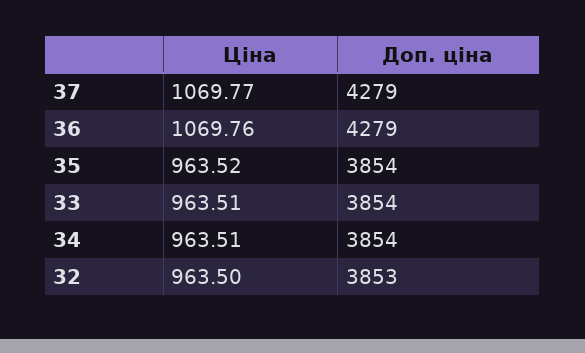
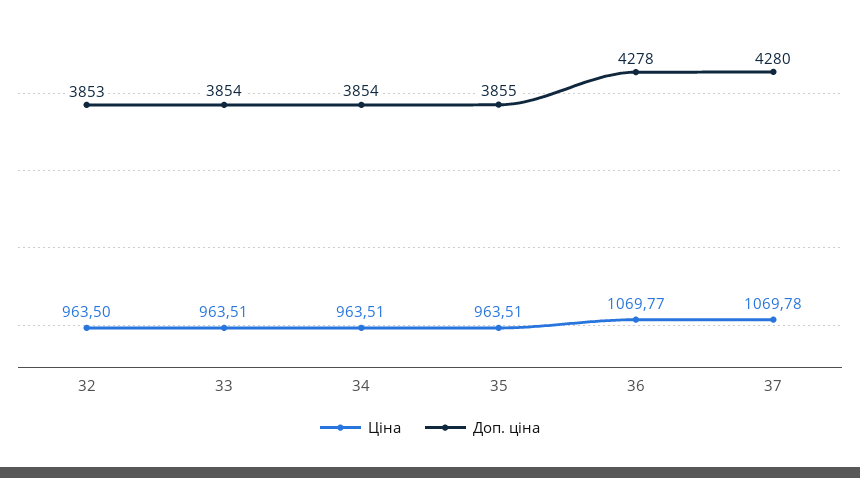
  {
    "Ціна": {
-     "37": 1069.77,
+     "37": 1069.78,
-     "36": 1069.76,
+     "36": 1069.77,
-     "35": 963.52,
+     "35": 963.51,
      "33": 963.51,
      "34": 963.51,
      "32": 963.5
    },
    "Доп. ціна": {
-     "37": 4279,
+     "37": 4280,
-     "36": 4279,
+     "36": 4278,
-     "35": 3854,
+     "35": 3855,
      "33": 3854,
      "34": 3854,
      "32": 3853
    }
  }

